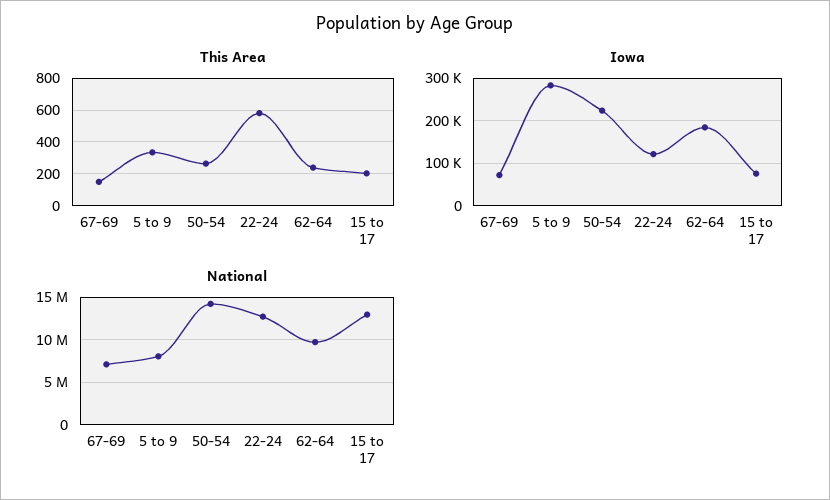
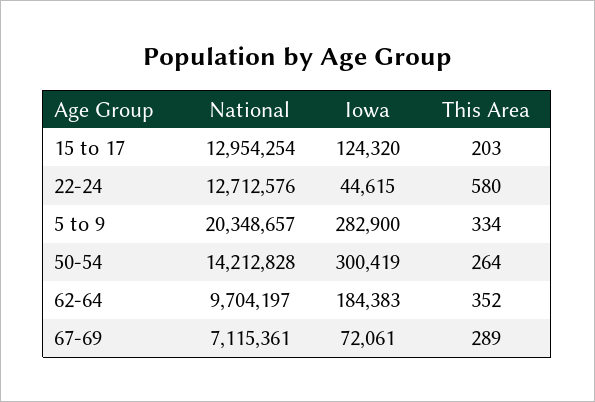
  {
    "This Area": {
-     "67-69": 150,
+     "67-69": 289,
      "5 to 9": 334,
      "50-54": 264,
      "22-24": 580,
-     "62-64": 250,
+     "62-64": 352,
      "15 to 17": 203
    },
    "Iowa": {
      "67-69": 72061,
      "5 to 9": 282900,
-     "50-54": 220000,
+     "50-54": 300419,
-     "22-24": 120000,
+     "22-24": 44615,
      "62-64": 184383,
-     "15 to 17": 80000
+     "15 to 17": 124320
    },
    "National": {
      "67-69": 7115361,
-     "5 to 9": 8000000,
+     "5 to 9": 20348657,
      "50-54": 14212828,
      "22-24": 12712576,
      "62-64": 9704197,
      "15 to 17": 12954254
    }
  }

